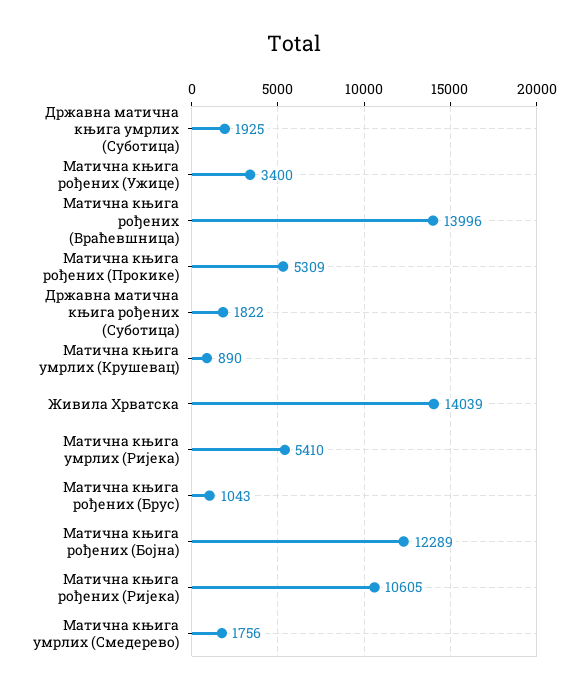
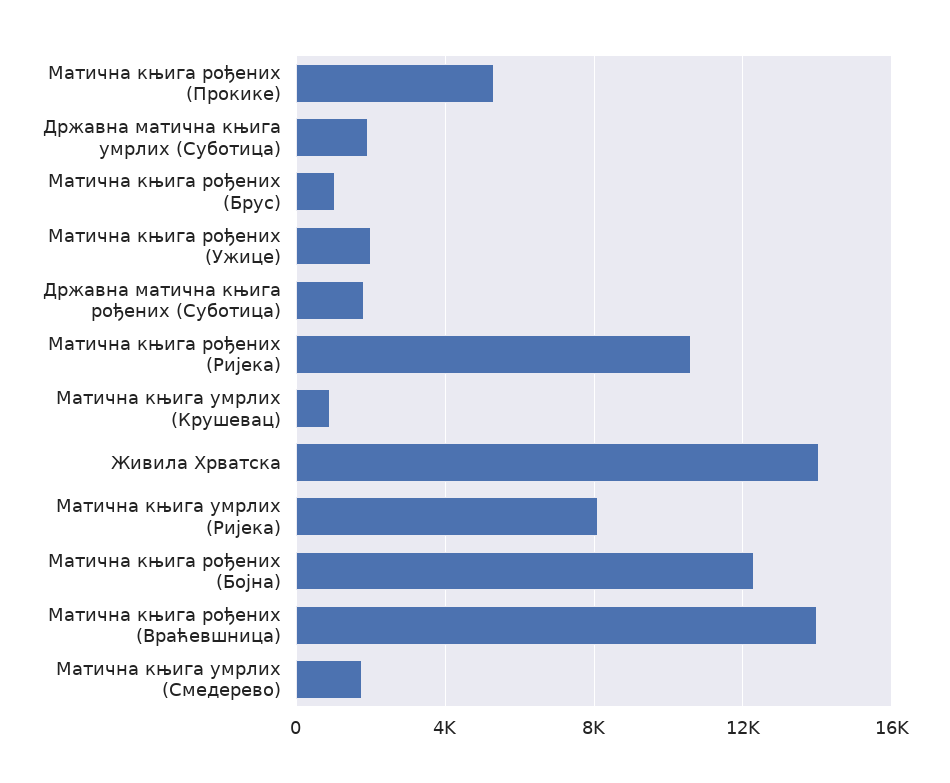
  {
    "Државна матична књига умрлих (Суботица)": 1925,
-   "Матична књига рођених (Ужице)": 3400,
+   "Матична књига рођених (Ужице)": 2000,
    "Матична књига рођених (Враћевшница)": 13996,
    "Матична књига рођених (Прокике)": 5309,
    "Државна матична књига рођених (Суботица)": 1822,
    "Матична књига умрлих (Крушевац)": 890,
    "Живила Хрватска": 14039,
-   "Матична књига умрлих (Ријека)": 5410,
+   "Матична књига умрлих (Ријека)": 8000,
    "Матична књига рођених (Брус)": 1043,
    "Матична књига рођених (Бојна)": 12289,
    "Матична књига рођених (Ријека)": 10605,
    "Матична књига умрлих (Смедерево)": 1756
  }

